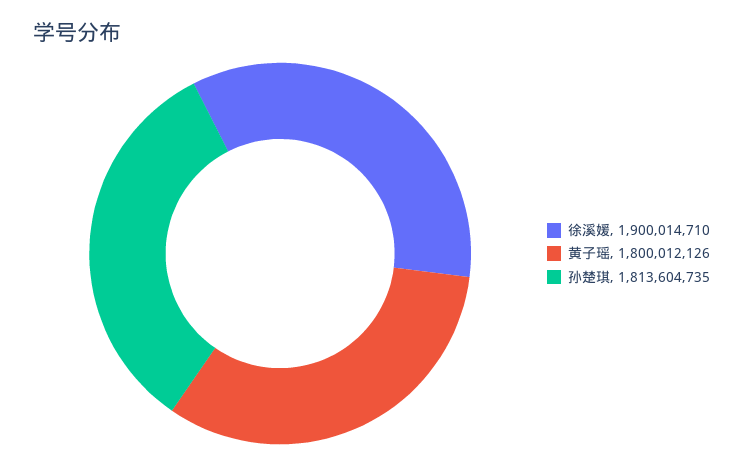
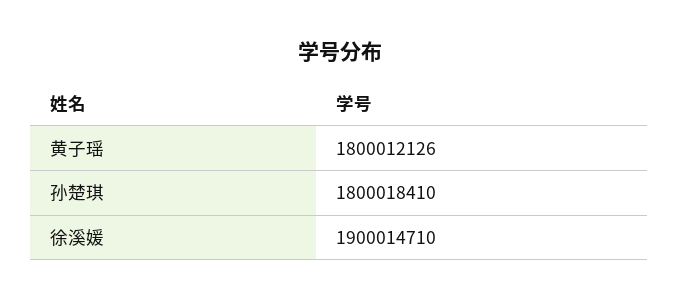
  {
    "徐溪媛": 1900014710,
    "黄子瑶": 1800012126,
-   "孙楚琪": 1813604735
+   "孙楚琪": 1800018410
  }

